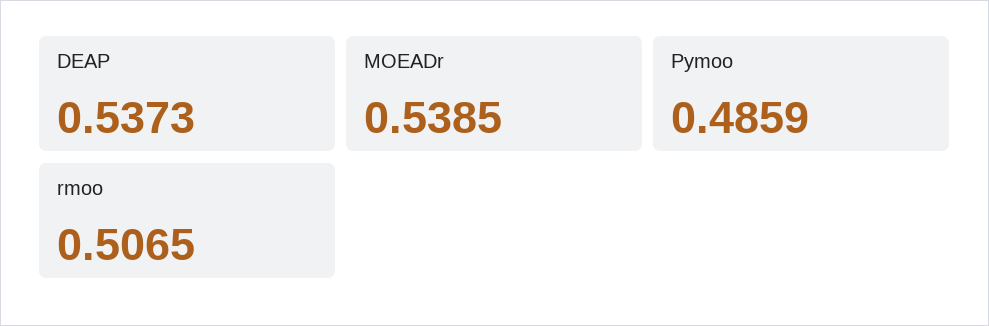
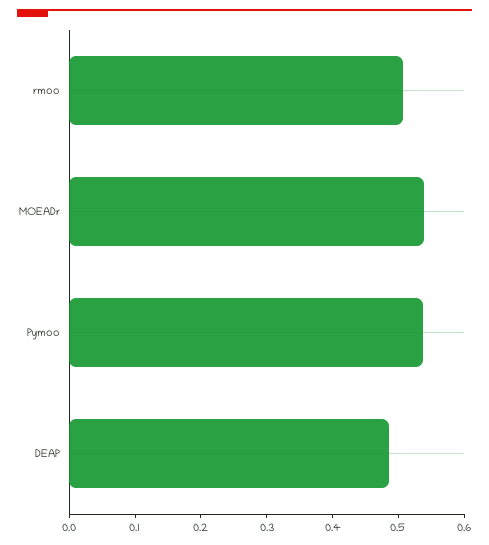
  {
-   "DEAP": 0.5373,
+   "DEAP": 0.48,
    "MOEADr": 0.5385,
-   "Pymoo": 0.4859,
+   "Pymoo": 0.54,
    "rmoo": 0.5065
  }

